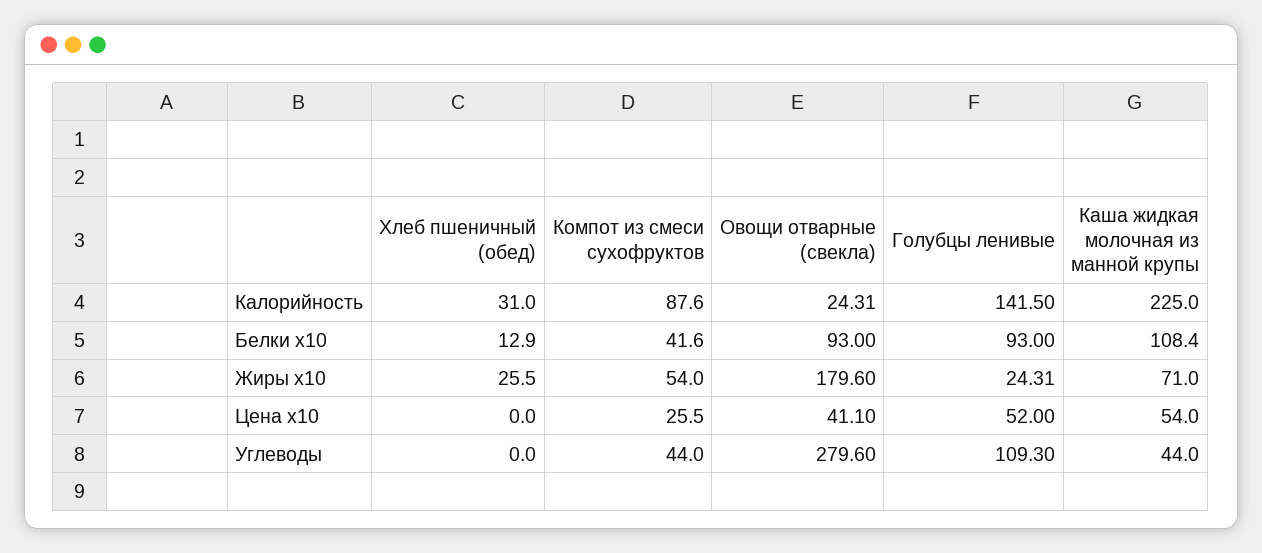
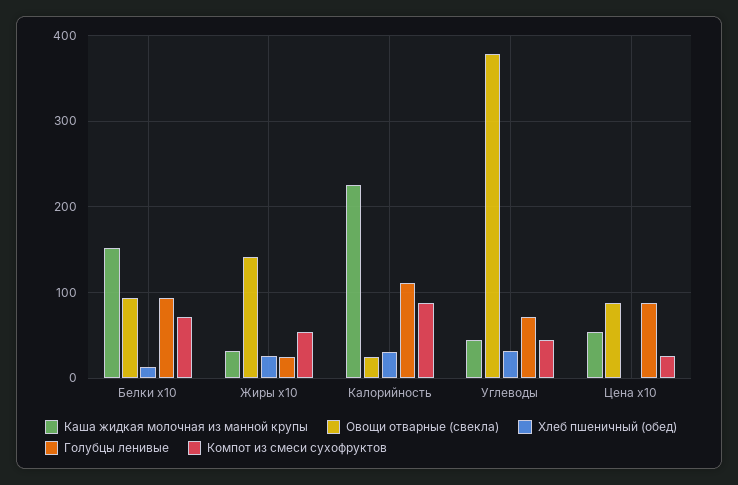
  {
    "Хлеб пшеничный (обед)": {
      "Калорийность": 31,
      "Белки x10": 12.9,
      "Жиры x10": 25.5,
      "Цена x10": 0,
-     "Углеводы": 0
+     "Углеводы": 30
    },
    "Компот из смеси сухофруктов": {
      "Калорийность": 87.6,
-     "Белки x10": 41.6,
+     "Белки x10": 70,
      "Жиры x10": 54,
      "Цена x10": 25.5,
      "Углеводы": 44
    },
    "Овощи отварные (свекла)": {
      "Калорийность": 24.31,
      "Белки x10": 93,
-     "Жиры x10": 179.6,
+     "Жиры x10": 140,
-     "Цена x10": 41.1,
+     "Цена x10": 90,
-     "Углеводы": 279.6
+     "Углеводы": 380
    },
    "Голубцы ленивые": {
-     "Калорийность": 141.5,
+     "Калорийность": 110,
      "Белки x10": 93,
      "Жиры x10": 24.31,
-     "Цена x10": 52,
+     "Цена x10": 90,
-     "Углеводы": 109.3
+     "Углеводы": 70
    },
    "Каша жидкая молочная из манной крупы": {
      "Калорийность": 225,
-     "Белки x10": 108.4,
+     "Белки x10": 150,
-     "Жиры x10": 71,
+     "Жиры x10": 30,
      "Цена x10": 54,
      "Углеводы": 44
    }
  }

